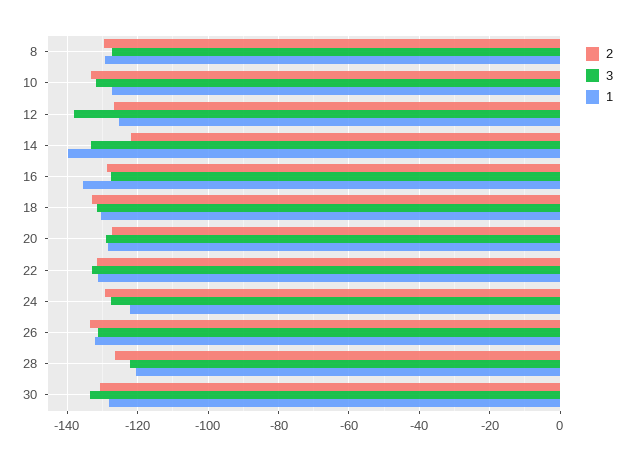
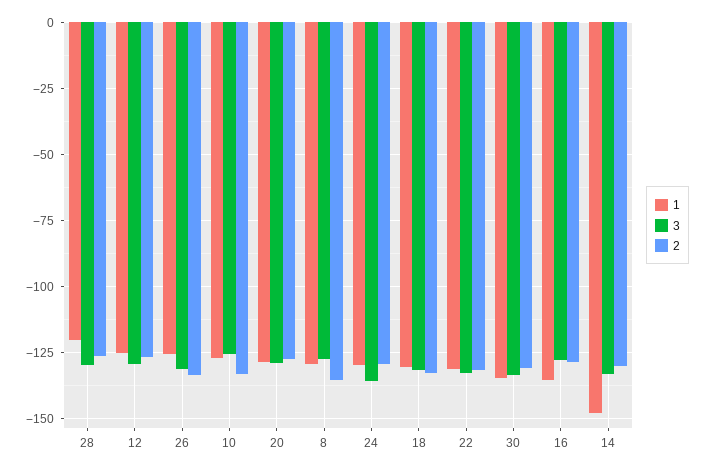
  {
    "2": {
-     "8": -130,
+     "8": -135,
      "10": -134,
      "12": -126,
-     "14": -122,
+     "14": -130,
      "16": -128,
      "18": -132,
      "20": -128,
      "22": -132,
      "24": -130,
      "26": -134,
      "28": -126,
      "30": -130
    },
    "3": {
      "8": -128,
-     "10": -132,
+     "10": -125,
-     "12": -138,
+     "12": -130,
      "14": -134,
      "16": -128,
      "18": -132,
      "20": -130,
      "22": -132,
-     "24": -128,
+     "24": -135,
      "26": -132,
-     "28": -122,
+     "28": -130,
      "30": -134
    },
    "1": {
      "8": -130,
      "10": -128,
      "12": -126,
-     "14": -140,
+     "14": -147.5,
      "16": -136,
      "18": -130,
      "20": -128,
      "22": -132,
-     "24": -122,
+     "24": -130,
-     "26": -132,
+     "26": -125,
      "28": -120,
-     "30": -128
+     "30": -135
    }
  }

